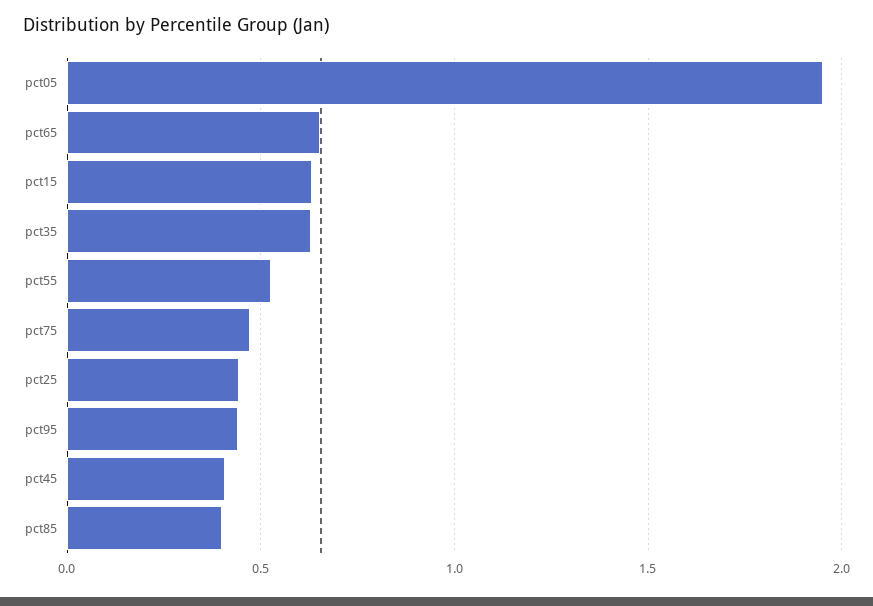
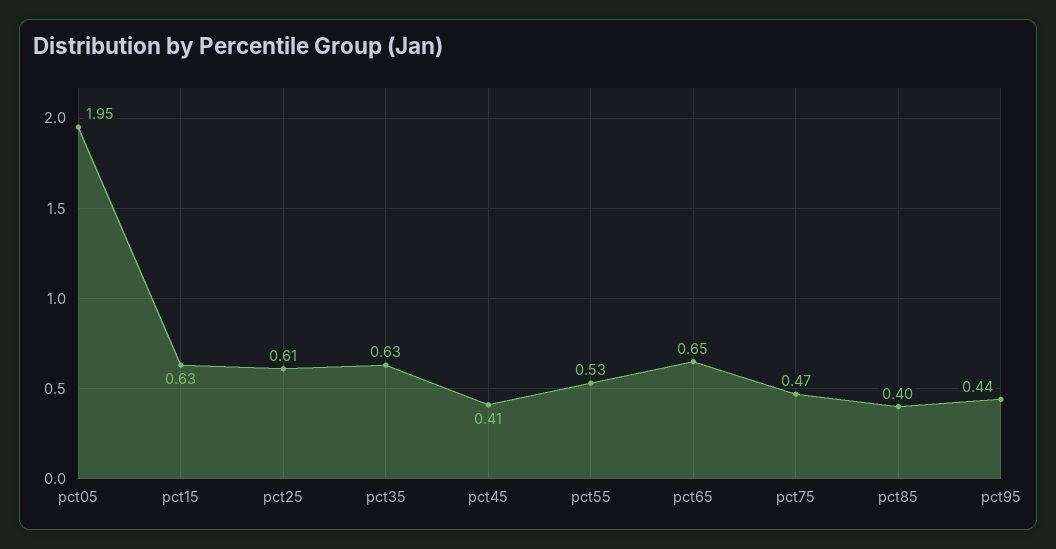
  {
    "pct05": 1.95,
    "pct65": 0.65,
    "pct15": 0.63,
    "pct35": 0.63,
    "pct55": 0.53,
    "pct75": 0.47,
-   "pct25": 0.45,
+   "pct25": 0.61,
    "pct95": 0.44,
    "pct45": 0.41,
    "pct85": 0.4
  }

